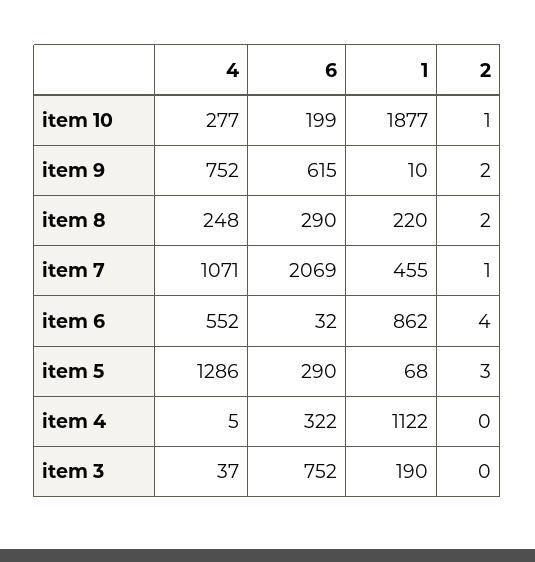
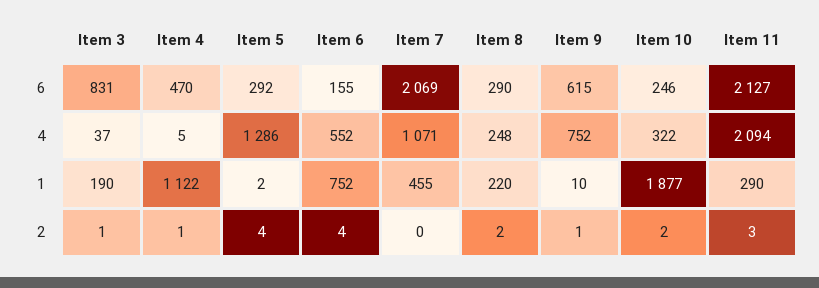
  {
    "4": {
-     "item 10": 277,
+     "item 10": 322,
      "item 9": 752,
      "item 8": 248,
      "item 7": 1071,
      "item 6": 552,
      "item 5": 1286,
      "item 4": 5,
-     "item 3": 37
+     "item 3": 37,
+     "Item 11": 2094
    },
    "6": {
-     "item 10": 199,
+     "item 10": 246,
      "item 9": 615,
      "item 8": 290,
      "item 7": 2069,
-     "item 6": 32,
+     "item 6": 155,
-     "item 5": 290,
+     "item 5": 292,
-     "item 4": 322,
+     "item 4": 470,
-     "item 3": 752
+     "item 3": 831,
+     "Item 11": 2127
    },
    "1": {
      "item 10": 1877,
      "item 9": 10,
      "item 8": 220,
      "item 7": 455,
-     "item 6": 862,
+     "item 6": 752,
-     "item 5": 68,
+     "item 5": 2,
      "item 4": 1122,
-     "item 3": 190
+     "item 3": 190,
+     "Item 11": 290
    },
    "2": {
-     "item 10": 1,
+     "item 10": 2,
-     "item 9": 2,
+     "item 9": 1,
      "item 8": 2,
-     "item 7": 1,
+     "item 7": 0,
      "item 6": 4,
-     "item 5": 3,
+     "item 5": 4,
-     "item 4": 0,
+     "item 4": 1,
-     "item 3": 0
+     "item 3": 1,
+     "Item 11": 3
    }
  }

